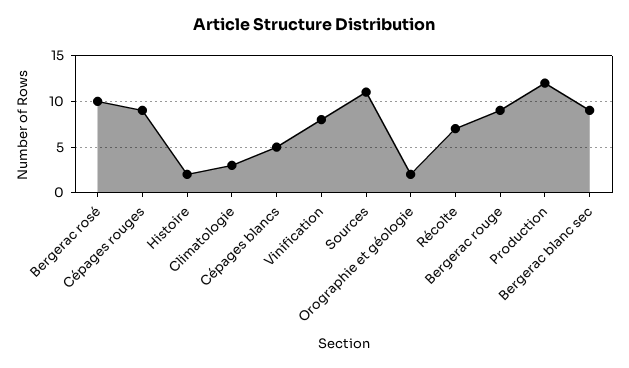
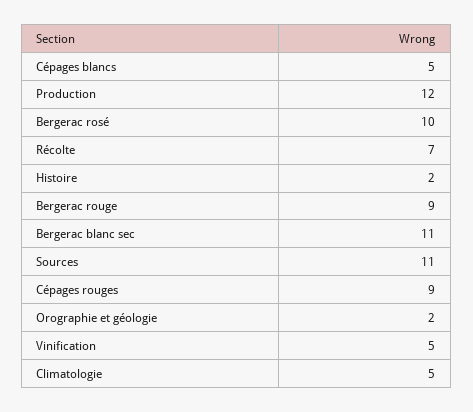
  {
    "Bergerac rosé": 10,
    "Cépages rouges": 9,
    "Histoire": 2,
-   "Climatologie": 3,
+   "Climatologie": 5,
    "Cépages blancs": 5,
-   "Vinification": 8,
+   "Vinification": 5,
    "Sources": 11,
    "Orographie et géologie": 2,
    "Récolte": 7,
    "Bergerac rouge": 9,
    "Production": 12,
-   "Bergerac blanc sec": 9
+   "Bergerac blanc sec": 11
  }

